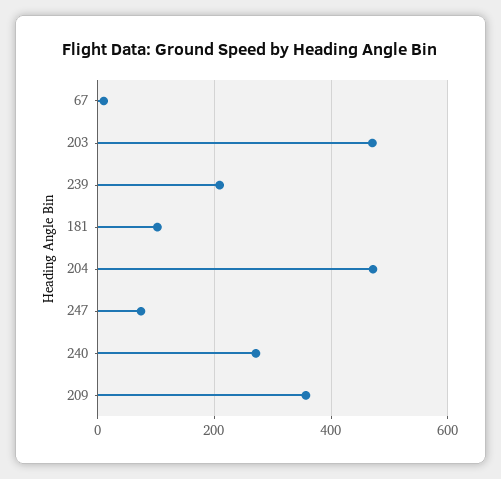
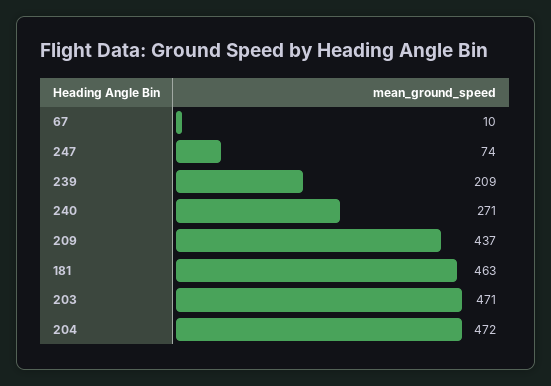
  {
    "67": 10,
    "203": 471,
    "239": 209,
-   "181": 100,
+   "181": 463,
    "204": 472,
    "247": 74,
    "240": 271,
-   "209": 360
+   "209": 437
  }

